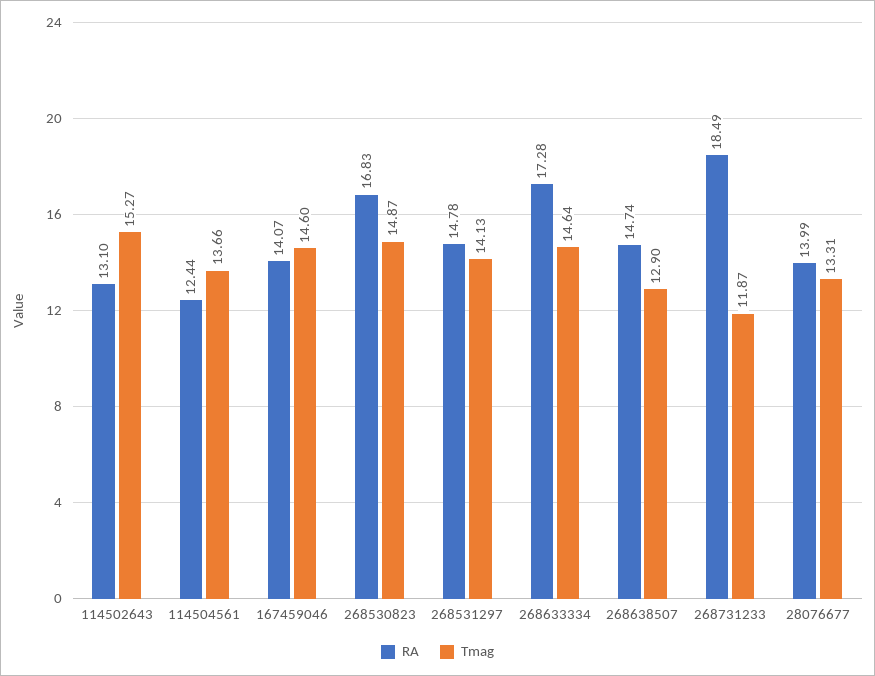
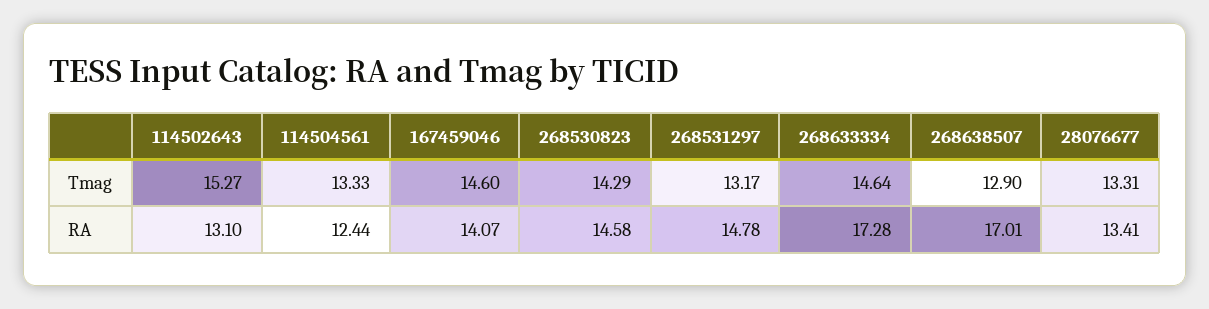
  {
    "RA": {
      "114502643": 13.1,
      "114504561": 12.44,
      "167459046": 14.07,
-     "268530823": 16.83,
+     "268530823": 14.58,
      "268531297": 14.78,
      "268633334": 17.28,
-     "268638507": 14.74,
+     "268638507": 17.01,
-     "268731233": 18.49,
-     "28076677": 13.99
+     "28076677": 13.41
    },
    "Tmag": {
      "114502643": 15.27,
-     "114504561": 13.66,
+     "114504561": 13.33,
      "167459046": 14.6,
-     "268530823": 14.87,
+     "268530823": 14.29,
-     "268531297": 14.13,
+     "268531297": 13.17,
      "268633334": 14.64,
      "268638507": 12.9,
-     "268731233": 11.87,
      "28076677": 13.31
    }
  }

